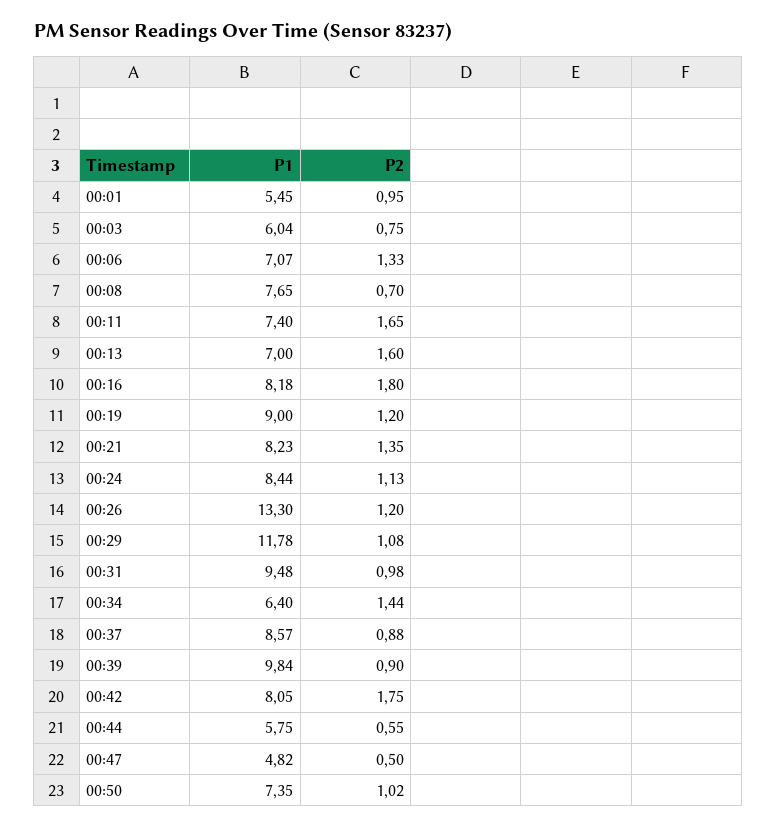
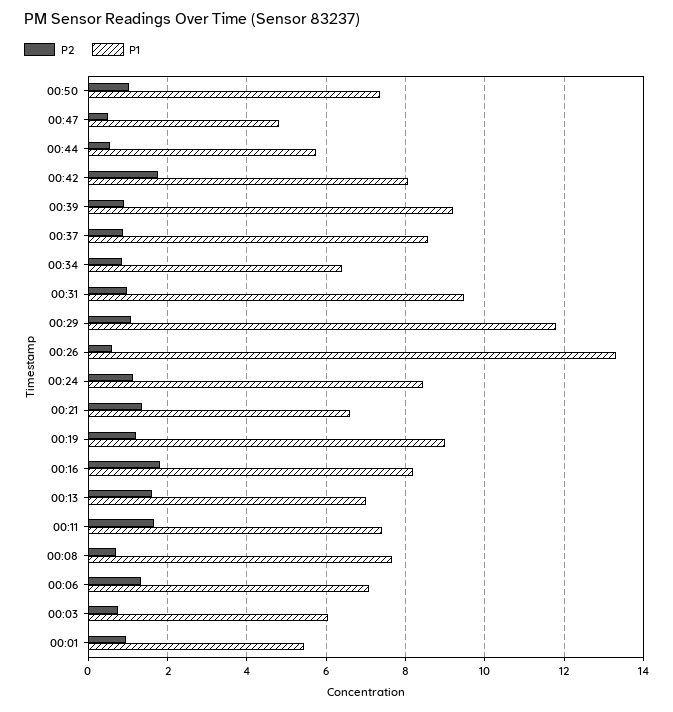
  {
    "P1": {
      "00:01": 5.45,
      "00:03": 6.04,
      "00:06": 7.07,
      "00:08": 7.65,
      "00:11": 7.4,
      "00:13": 7,
      "00:16": 8.18,
      "00:19": 9,
-     "00:21": 8.23,
+     "00:21": 6.6,
      "00:24": 8.44,
      "00:26": 13.3,
      "00:29": 11.78,
      "00:31": 9.48,
      "00:34": 6.4,
      "00:37": 8.57,
-     "00:39": 9.84,
+     "00:39": 9.2,
      "00:42": 8.05,
      "00:44": 5.75,
      "00:47": 4.82,
      "00:50": 7.35
    },
    "P2": {
      "00:01": 0.95,
      "00:03": 0.75,
      "00:06": 1.33,
      "00:08": 0.7,
      "00:11": 1.65,
      "00:13": 1.6,
      "00:16": 1.8,
      "00:19": 1.2,
      "00:21": 1.35,
      "00:24": 1.13,
-     "00:26": 1.2,
+     "00:26": 0.6,
      "00:29": 1.08,
      "00:31": 0.98,
-     "00:34": 1.44,
+     "00:34": 0.8,
      "00:37": 0.88,
      "00:39": 0.9,
      "00:42": 1.75,
      "00:44": 0.55,
      "00:47": 0.5,
      "00:50": 1.02
    }
  }

